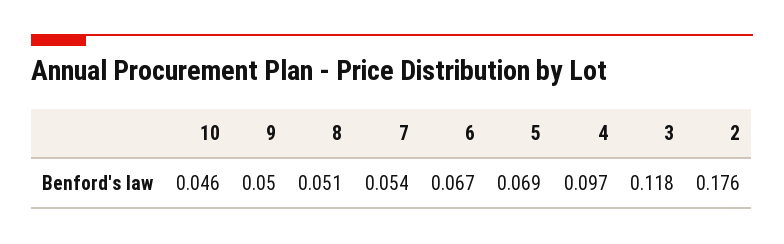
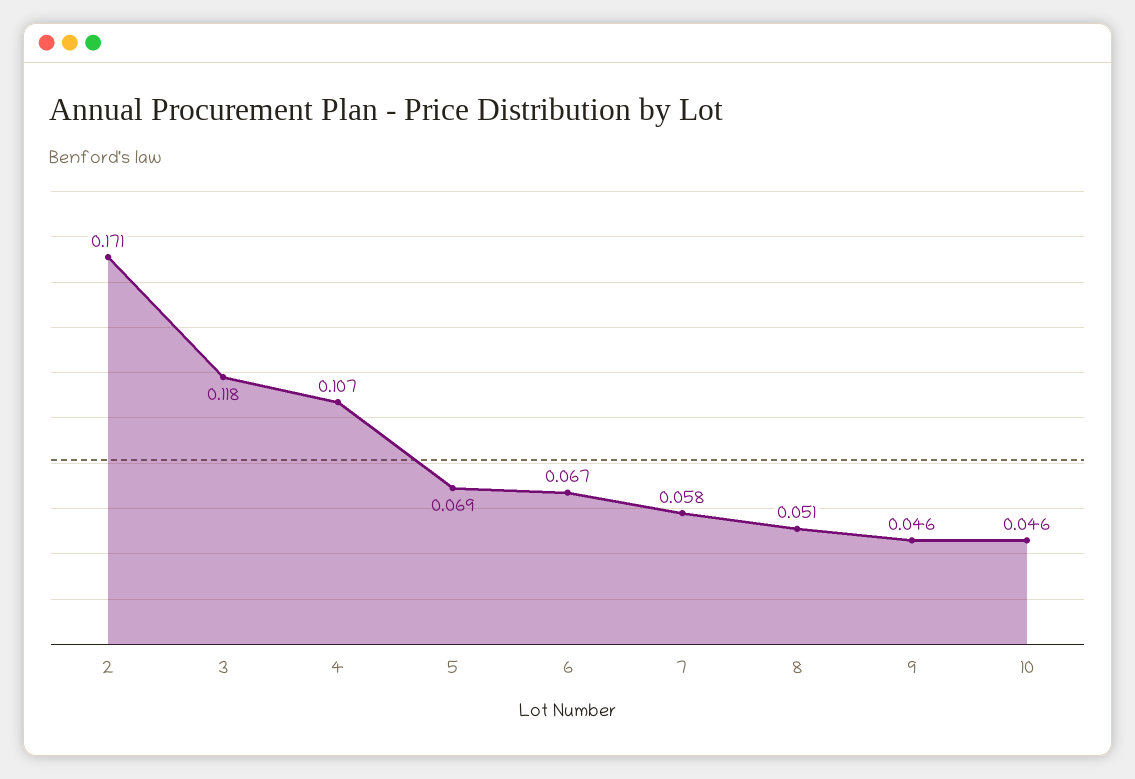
  {
    "10": 0.046,
-   "9": 0.05,
+   "9": 0.046,
    "8": 0.051,
-   "7": 0.054,
+   "7": 0.058,
    "6": 0.067,
    "5": 0.069,
-   "4": 0.097,
+   "4": 0.107,
    "3": 0.118,
-   "2": 0.176
+   "2": 0.171
  }

